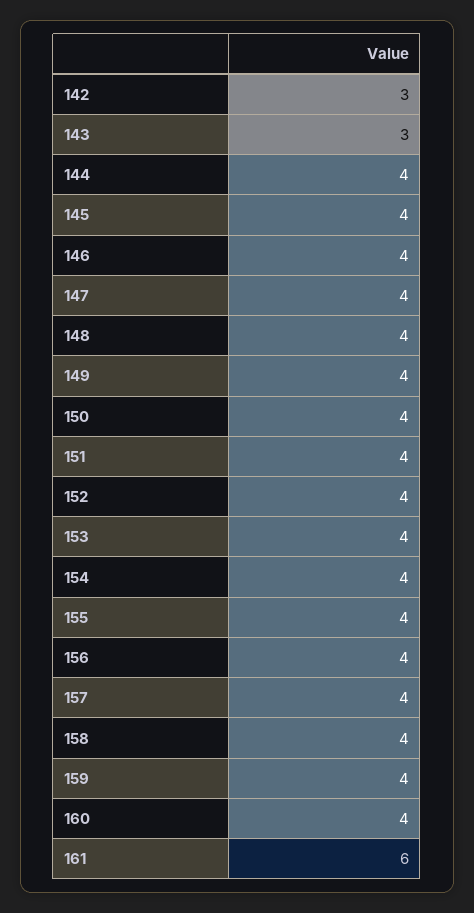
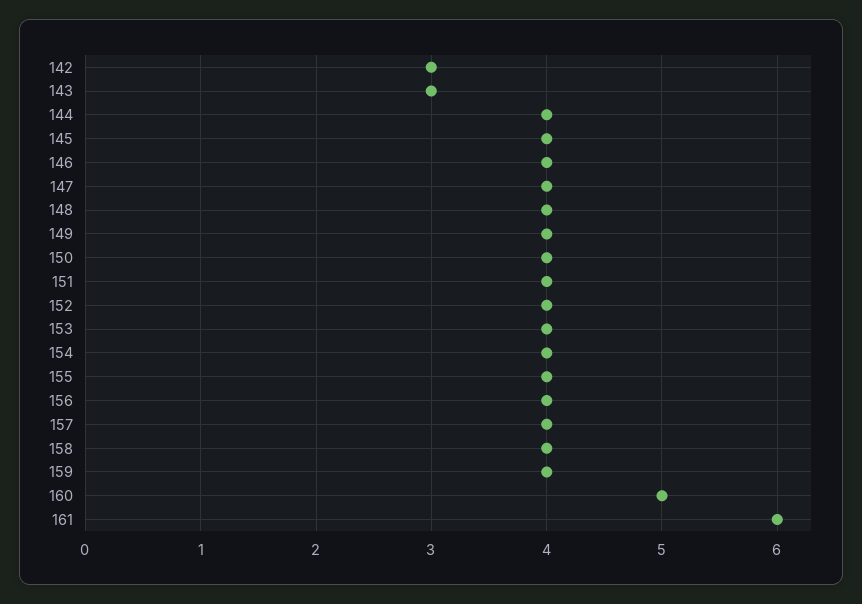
  {
    "142": 3,
    "143": 3,
    "144": 4,
    "145": 4,
    "146": 4,
    "147": 4,
    "148": 4,
    "149": 4,
    "150": 4,
    "151": 4,
    "152": 4,
    "153": 4,
    "154": 4,
    "155": 4,
    "156": 4,
    "157": 4,
    "158": 4,
    "159": 4,
-   "160": 4,
+   "160": 5,
    "161": 6
  }

